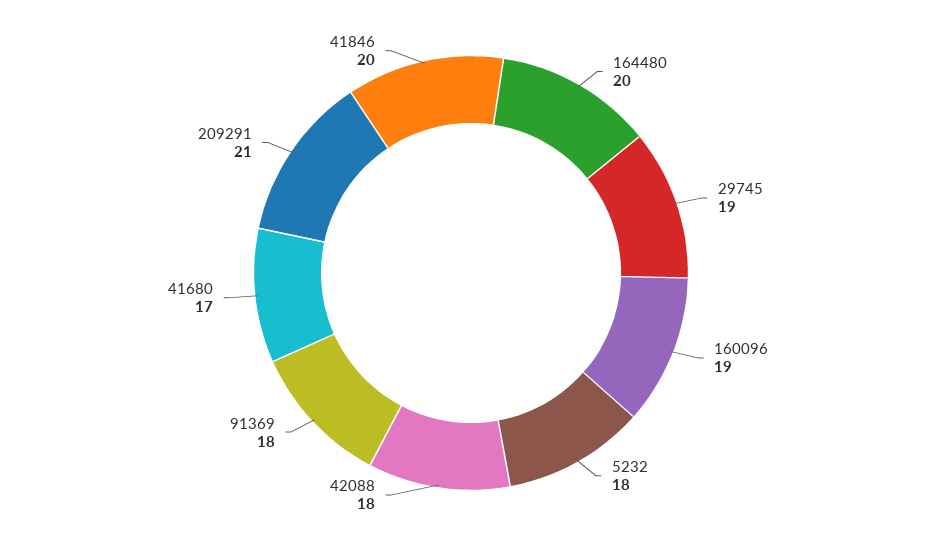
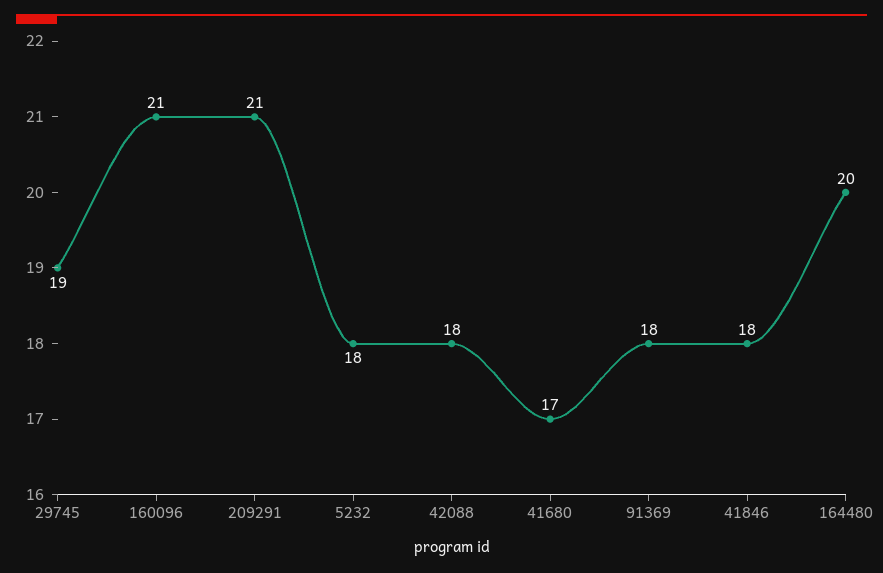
  {
    "164480": 20,
    "29745": 19,
-   "160096": 19,
+   "160096": 21,
    "5232": 18,
    "42088": 18,
    "91369": 18,
    "41680": 17,
    "209291": 21,
-   "41846": 20
+   "41846": 18
  }

